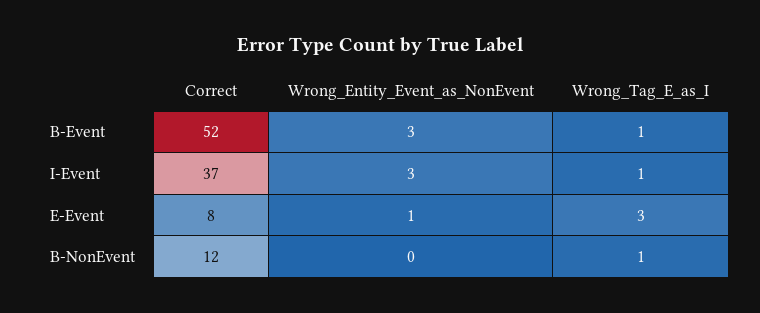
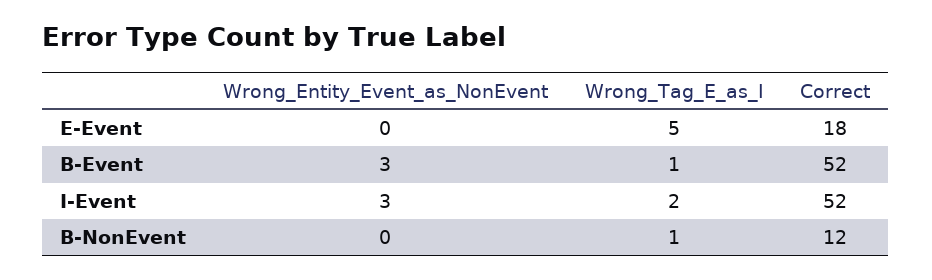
  {
    "Correct": {
      "B-Event": 52,
-     "I-Event": 37,
+     "I-Event": 52,
-     "E-Event": 8,
+     "E-Event": 18,
      "B-NonEvent": 12
    },
    "Wrong_Entity_Event_as_NonEvent": {
      "B-Event": 3,
      "I-Event": 3,
-     "E-Event": 1,
+     "E-Event": 0,
      "B-NonEvent": 0
    },
    "Wrong_Tag_E_as_I": {
      "B-Event": 1,
-     "I-Event": 1,
+     "I-Event": 2,
-     "E-Event": 3,
+     "E-Event": 5,
      "B-NonEvent": 1
    }
  }

